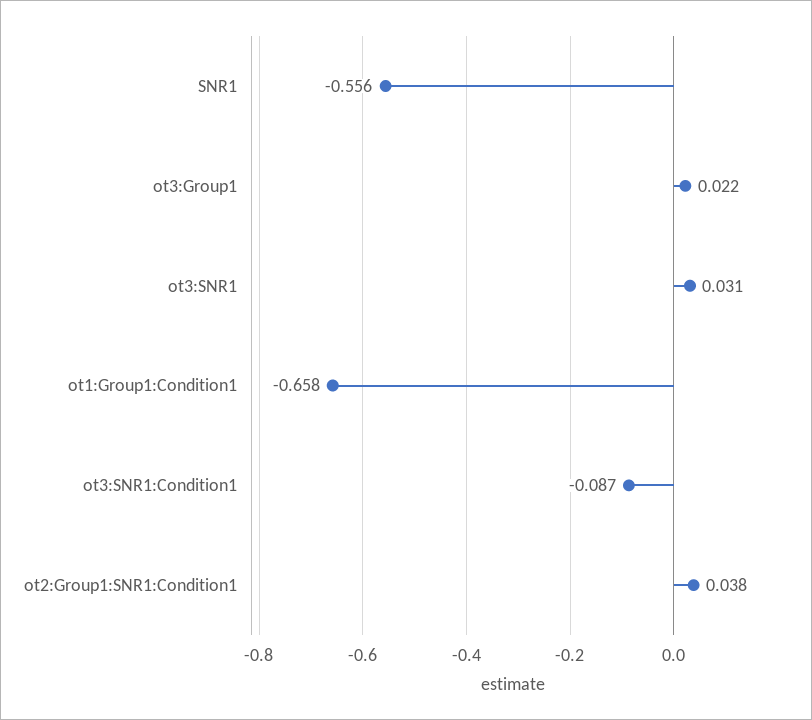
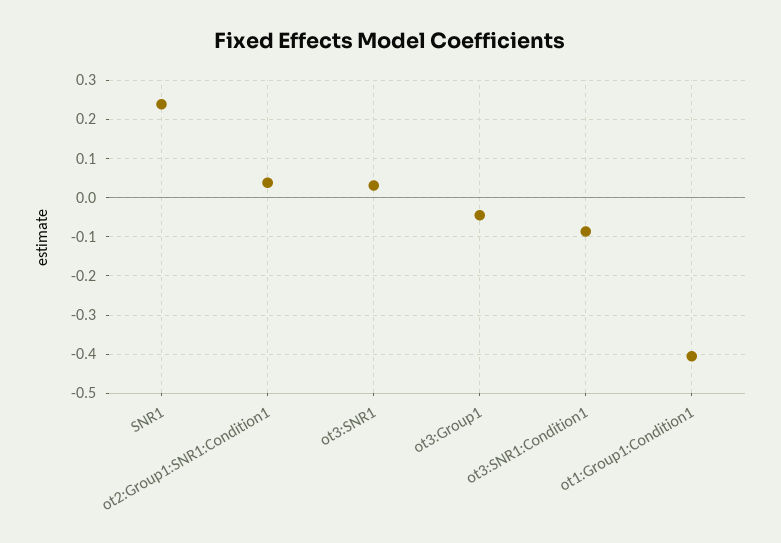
  {
-   "SNR1": -0.556,
+   "SNR1": 0.24,
-   "ot3:Group1": 0.022,
+   "ot3:Group1": -0.04,
    "ot3:SNR1": 0.031,
-   "ot1:Group1:Condition1": -0.658,
+   "ot1:Group1:Condition1": -0.4,
    "ot3:SNR1:Condition1": -0.087,
    "ot2:Group1:SNR1:Condition1": 0.038
  }

